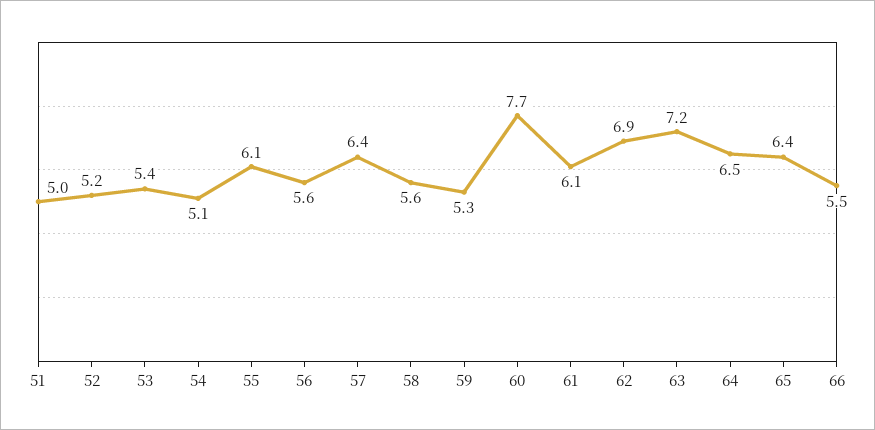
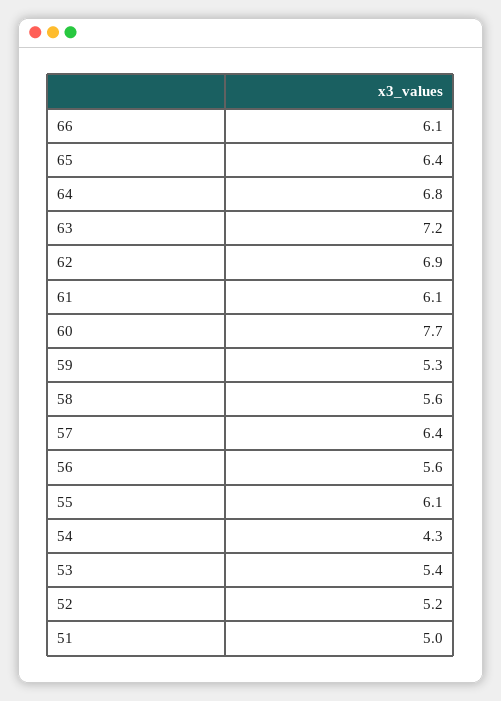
  {
    "51": 5,
    "52": 5.2,
    "53": 5.4,
-   "54": 5.1,
+   "54": 4.3,
    "55": 6.1,
    "56": 5.6,
    "57": 6.4,
    "58": 5.6,
    "59": 5.3,
    "60": 7.7,
    "61": 6.1,
    "62": 6.9,
    "63": 7.2,
-   "64": 6.5,
+   "64": 6.8,
    "65": 6.4,
-   "66": 5.5
+   "66": 6.1
  }

